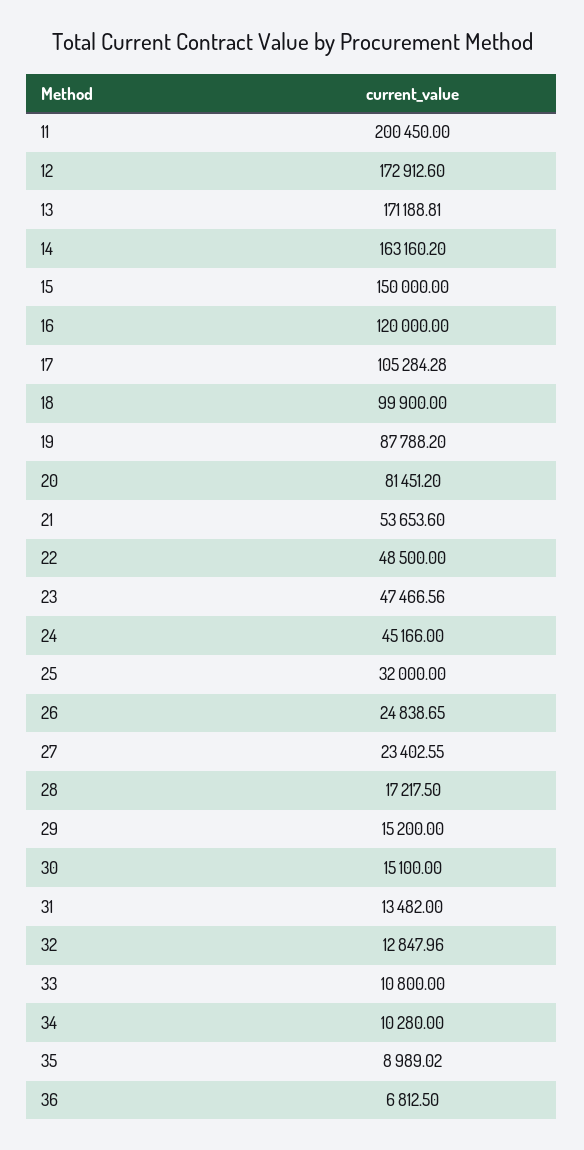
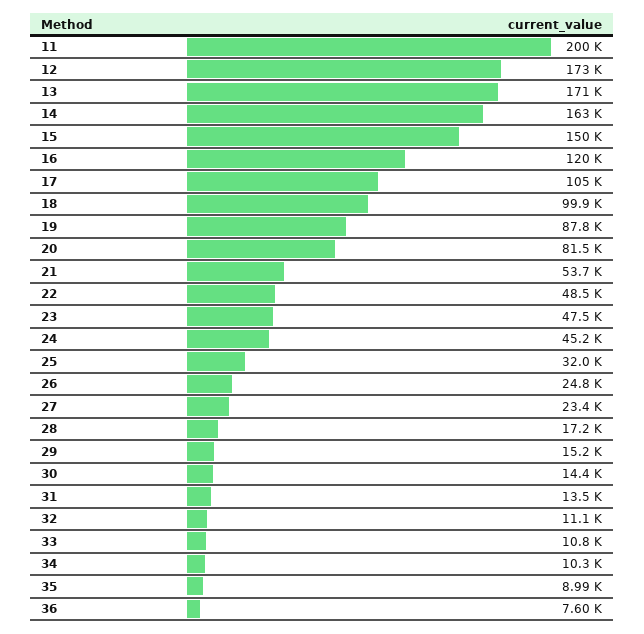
  {
    "11": 200450,
    "12": 172912.6,
    "13": 171188.81,
    "14": 163160.2,
    "15": 150000,
    "16": 120000,
    "17": 105284.28,
    "18": 99900,
    "19": 87788.2,
    "20": 81451.2,
    "21": 53653.6,
    "22": 48500,
    "23": 47466.56,
    "24": 45166,
    "25": 32000,
    "26": 24838.65,
    "27": 23402.55,
    "28": 17217.5,
    "29": 15200,
-   "30": 15100,
+   "30": 14400,
    "31": 13482,
-   "32": 12847.96,
+   "32": 11100,
    "33": 10800,
    "34": 10280,
    "35": 8989.02,
-   "36": 6812.5
+   "36": 7600
  }

